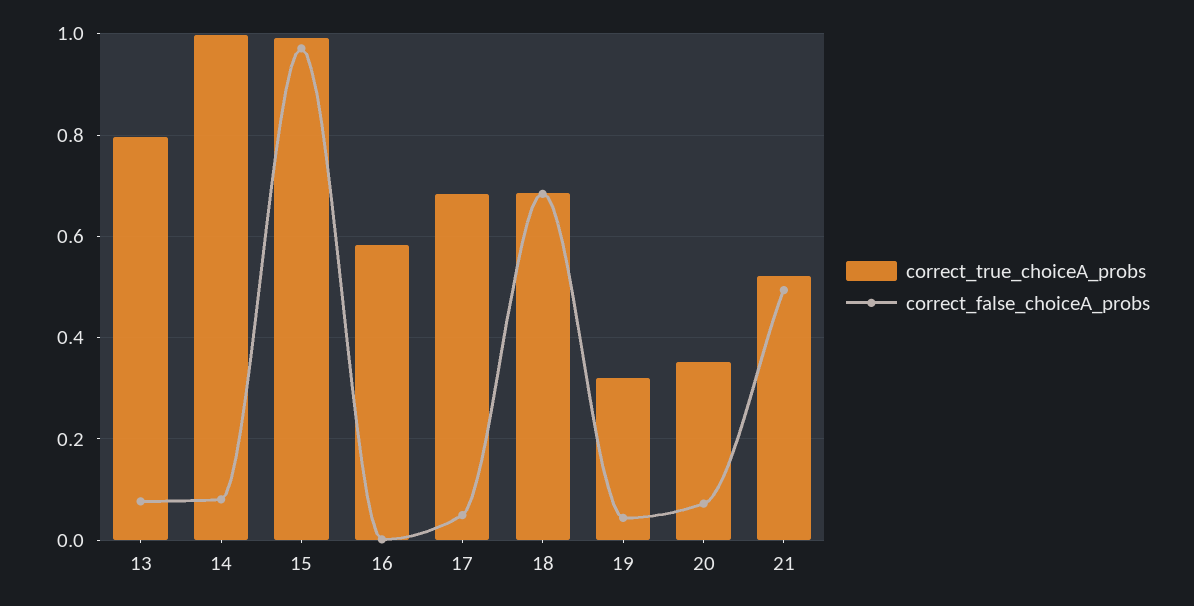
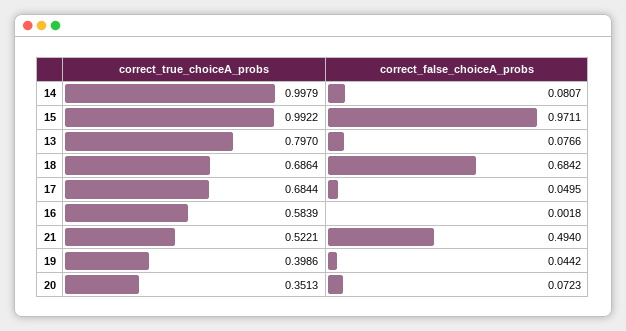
  {
    "correct_true_choiceA_probs": {
      "13": 0.797,
      "14": 0.9979,
      "15": 0.9922,
      "16": 0.5839,
      "17": 0.6844,
      "18": 0.6864,
-     "19": 0.32,
+     "19": 0.3986,
      "20": 0.3513,
      "21": 0.5221
    },
    "correct_false_choiceA_probs": {
      "13": 0.0766,
      "14": 0.0807,
      "15": 0.9711,
      "16": 0.0018,
      "17": 0.0495,
      "18": 0.6842,
      "19": 0.0442,
      "20": 0.0723,
      "21": 0.494
    }
  }

